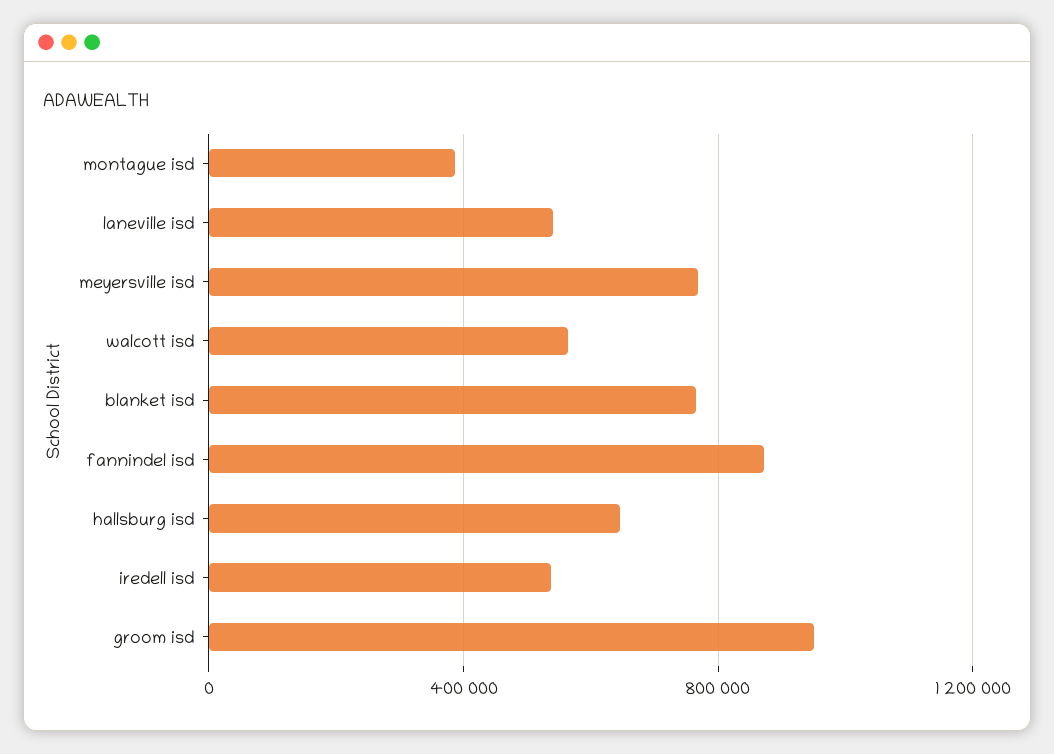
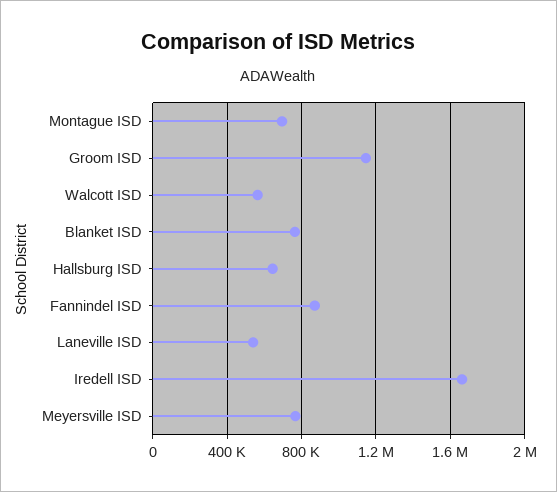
  {
-   "montague isd": 400000,
+   "montague isd": 700000,
    "laneville isd": 550000,
    "meyersville isd": 750000,
    "walcott isd": 550000,
    "blanket isd": 750000,
    "fannindel isd": 850000,
    "hallsburg isd": 650000,
-   "iredell isd": 550000,
+   "iredell isd": 1650000,
-   "groom isd": 950000
+   "groom isd": 1150000
  }

